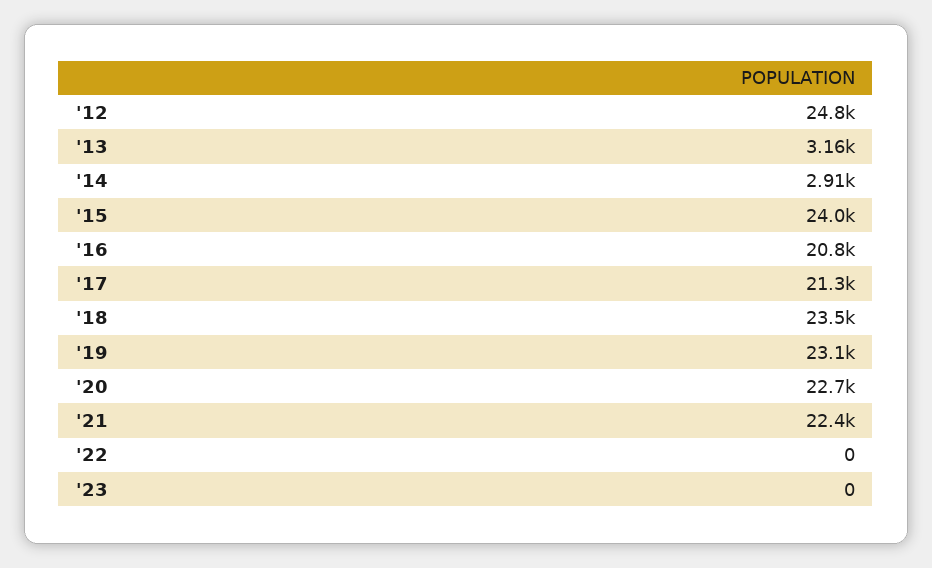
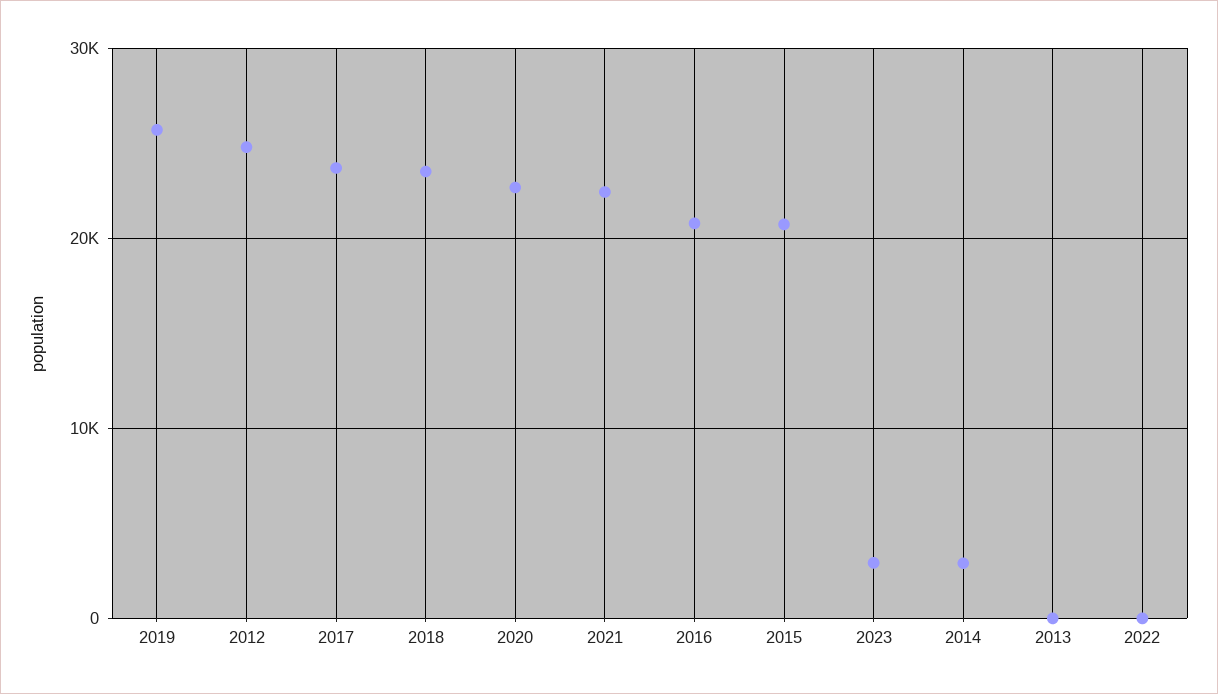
  {
    "'12": 24800,
-   "'13": 3160,
+   "'13": 0,
    "'14": 2910,
-   "'15": 24000,
+   "'15": 21000,
    "'16": 20800,
-   "'17": 21300,
+   "'17": 24000,
    "'18": 23500,
-   "'19": 23100,
+   "'19": 26000,
    "'20": 22700,
    "'21": 22400,
    "'22": 0,
-   "'23": 0
+   "'23": 3000
  }

